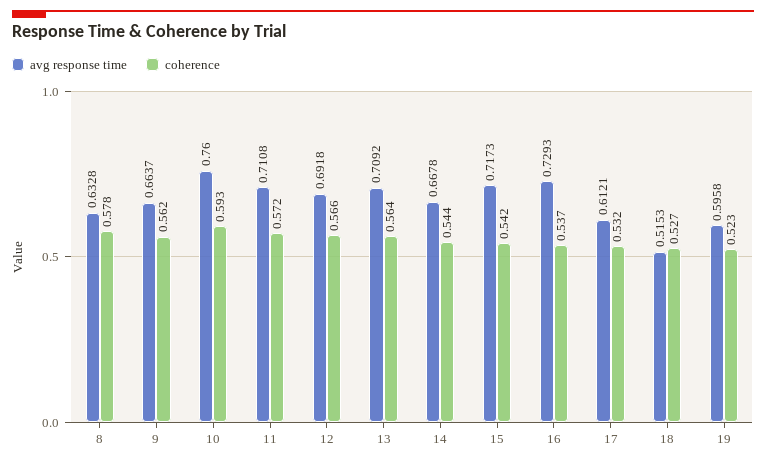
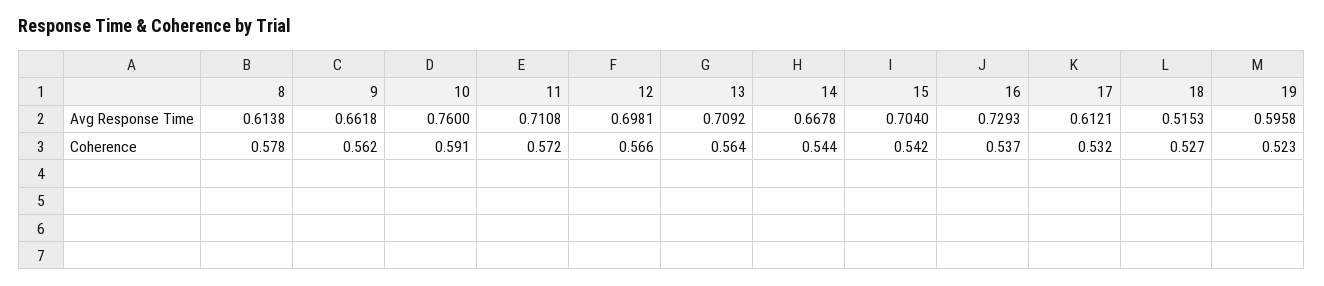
  {
    "avg response time": {
-     "8": 0.6328,
+     "8": 0.6138,
-     "9": 0.6637,
+     "9": 0.6618,
      "10": 0.76,
      "11": 0.7108,
-     "12": 0.6918,
+     "12": 0.6981,
      "13": 0.7092,
      "14": 0.6678,
-     "15": 0.7173,
+     "15": 0.704,
      "16": 0.7293,
      "17": 0.6121,
      "18": 0.5153,
      "19": 0.5958
    },
    "coherence": {
      "8": 0.578,
      "9": 0.562,
-     "10": 0.593,
+     "10": 0.591,
      "11": 0.572,
      "12": 0.566,
      "13": 0.564,
      "14": 0.544,
      "15": 0.542,
      "16": 0.537,
      "17": 0.532,
      "18": 0.527,
      "19": 0.523
    }
  }

